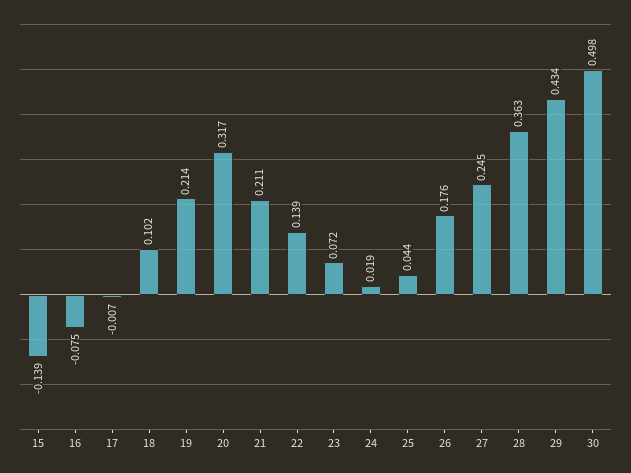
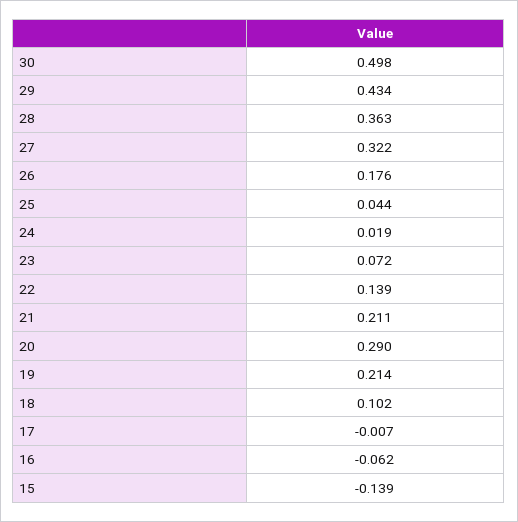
  {
    "15": -0.139,
-   "16": -0.075,
+   "16": -0.062,
    "17": -0.007,
    "18": 0.102,
    "19": 0.214,
-   "20": 0.317,
+   "20": 0.29,
    "21": 0.211,
    "22": 0.139,
    "23": 0.072,
    "24": 0.019,
    "25": 0.044,
    "26": 0.176,
-   "27": 0.245,
+   "27": 0.322,
    "28": 0.363,
    "29": 0.434,
    "30": 0.498
  }

